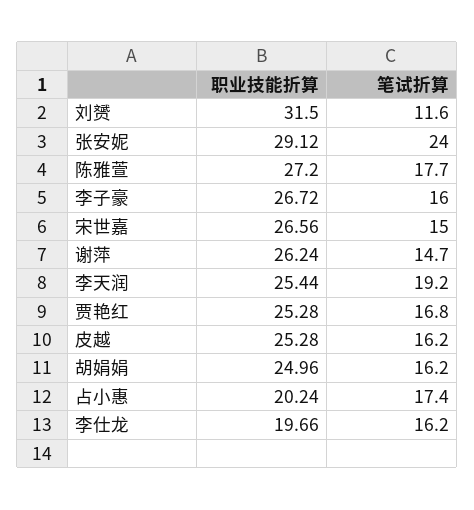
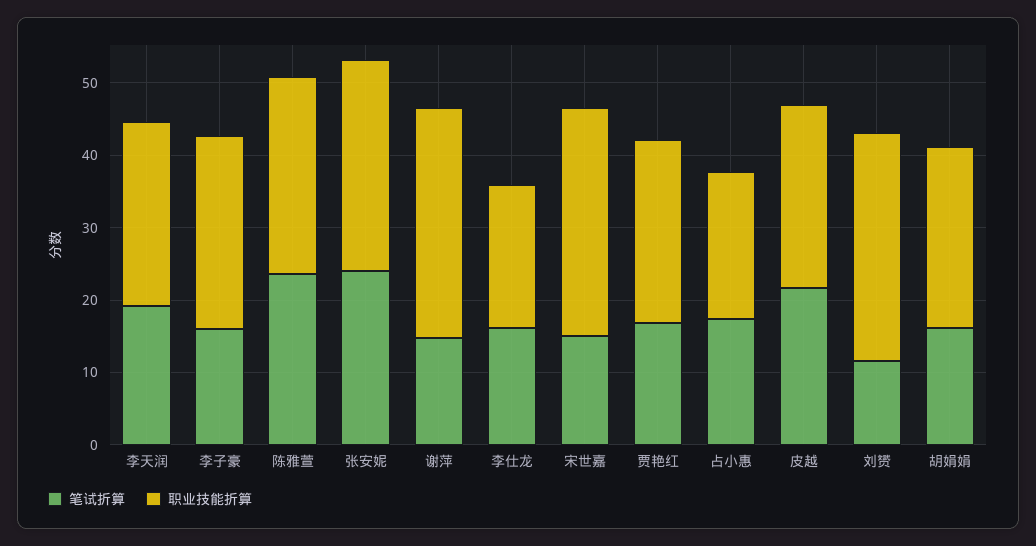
  {
    "职业技能折算": {
      "刘赟": 31.5,
      "张安妮": 29.12,
      "陈雅萱": 27.2,
      "李子豪": 26.72,
-     "宋世嘉": 26.56,
+     "宋世嘉": 32,
-     "谢萍": 26.24,
+     "谢萍": 32,
      "李天润": 25.44,
      "贾艳红": 25.28,
      "皮越": 25.28,
      "胡娟娟": 24.96,
      "占小惠": 20.24,
      "李仕龙": 19.66
    },
    "笔试折算": {
      "刘赟": 11.6,
      "张安妮": 24,
-     "陈雅萱": 17.7,
+     "陈雅萱": 24,
      "李子豪": 16,
      "宋世嘉": 15,
      "谢萍": 14.7,
      "李天润": 19.2,
      "贾艳红": 16.8,
-     "皮越": 16.2,
+     "皮越": 22,
      "胡娟娟": 16.2,
      "占小惠": 17.4,
      "李仕龙": 16.2
    }
  }

